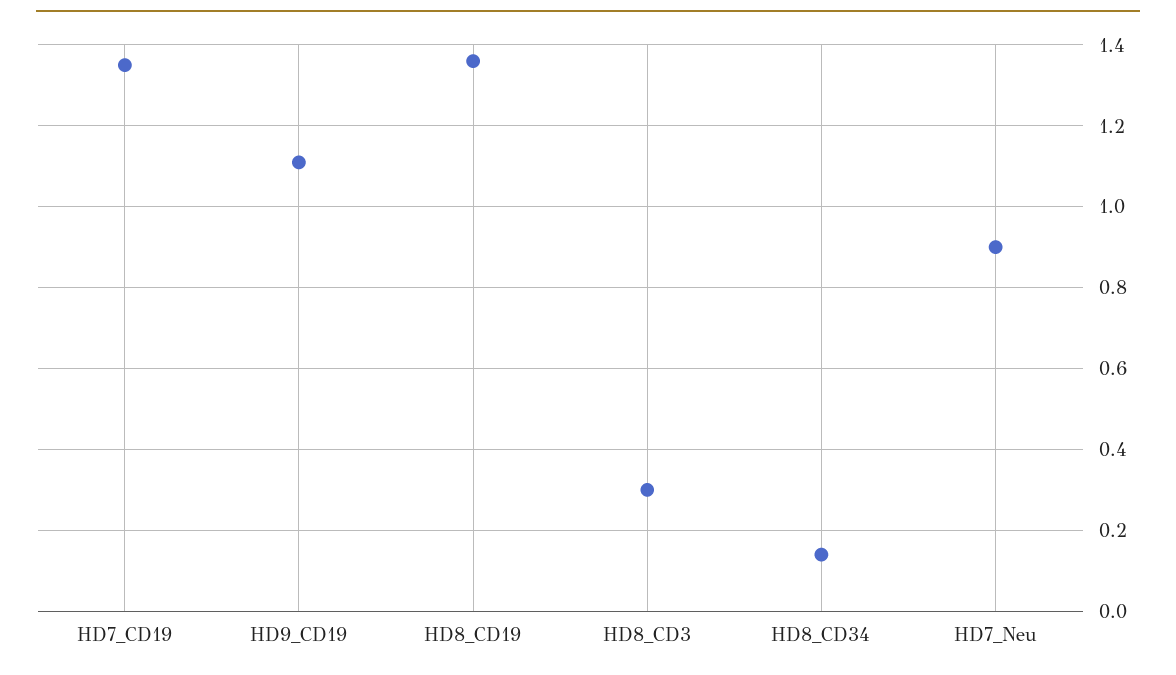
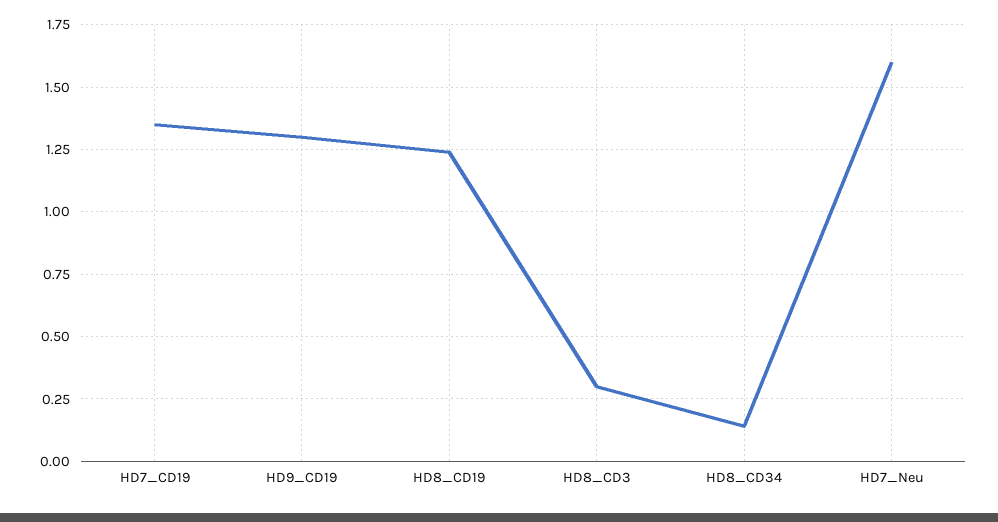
  {
    "HD7_CD19": 1.35,
-   "HD9_CD19": 1.1,
+   "HD9_CD19": 1.3,
-   "HD8_CD19": 1.35,
+   "HD8_CD19": 1.25,
    "HD8_CD3": 0.3,
    "HD8_CD34": 0.15,
-   "HD7_Neu": 0.9
+   "HD7_Neu": 1.6
  }

